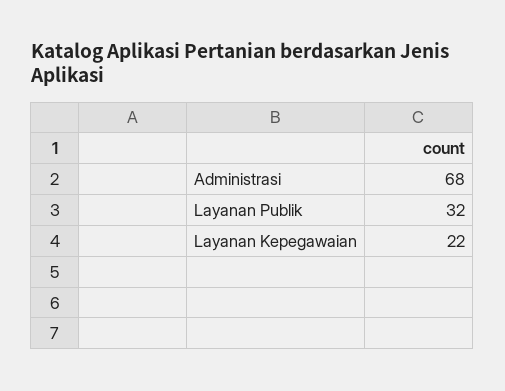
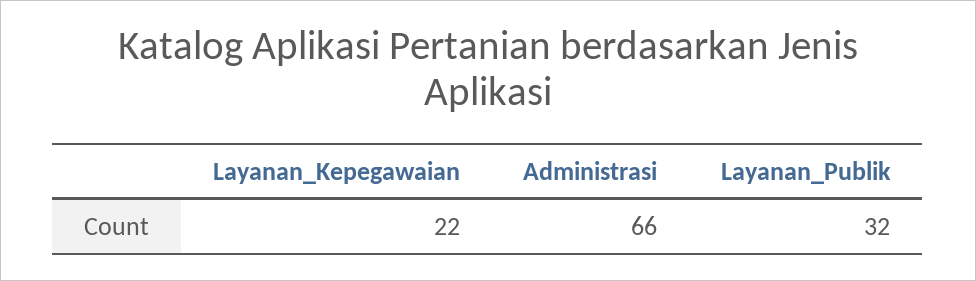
  {
-   "Administrasi": 68,
+   "Administrasi": 66,
    "Layanan Publik": 32,
    "Layanan Kepegawaian": 22
  }

